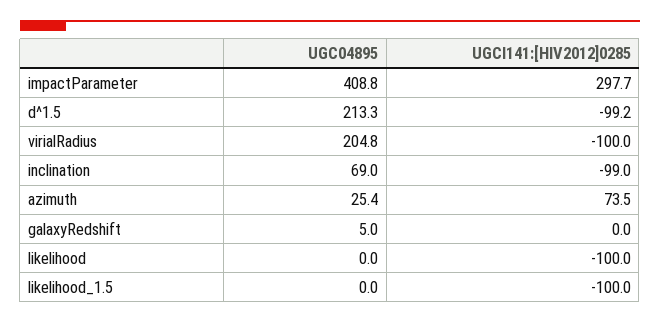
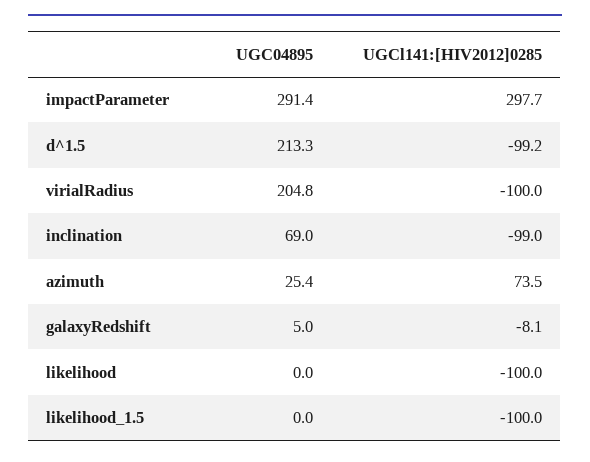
  {
    "UGC04895": {
-     "impactParameter": 408.8,
+     "impactParameter": 291.4,
      "d^1.5": 213.3,
      "virialRadius": 204.8,
      "inclination": 69,
      "azimuth": 25.4,
      "galaxyRedshift": 5,
      "likelihood": 0,
      "likelihood_1.5": 0
    },
    "UGCl141:[HIV2012]0285": {
      "impactParameter": 297.7,
      "d^1.5": -99.2,
      "virialRadius": -100,
      "inclination": -99,
      "azimuth": 73.5,
-     "galaxyRedshift": 0,
+     "galaxyRedshift": -8.1,
      "likelihood": -100,
      "likelihood_1.5": -100
    }
  }

